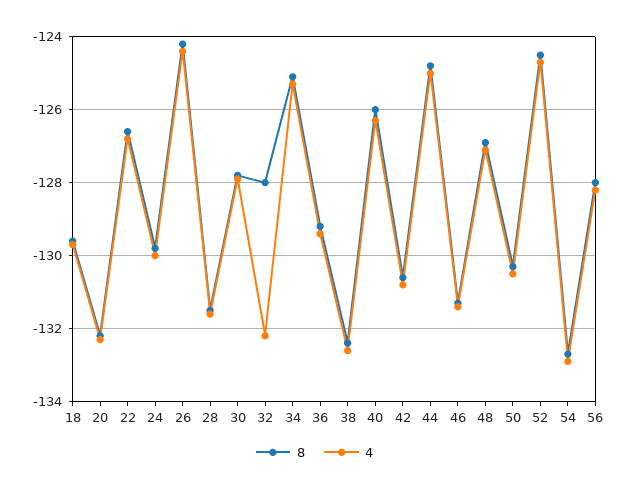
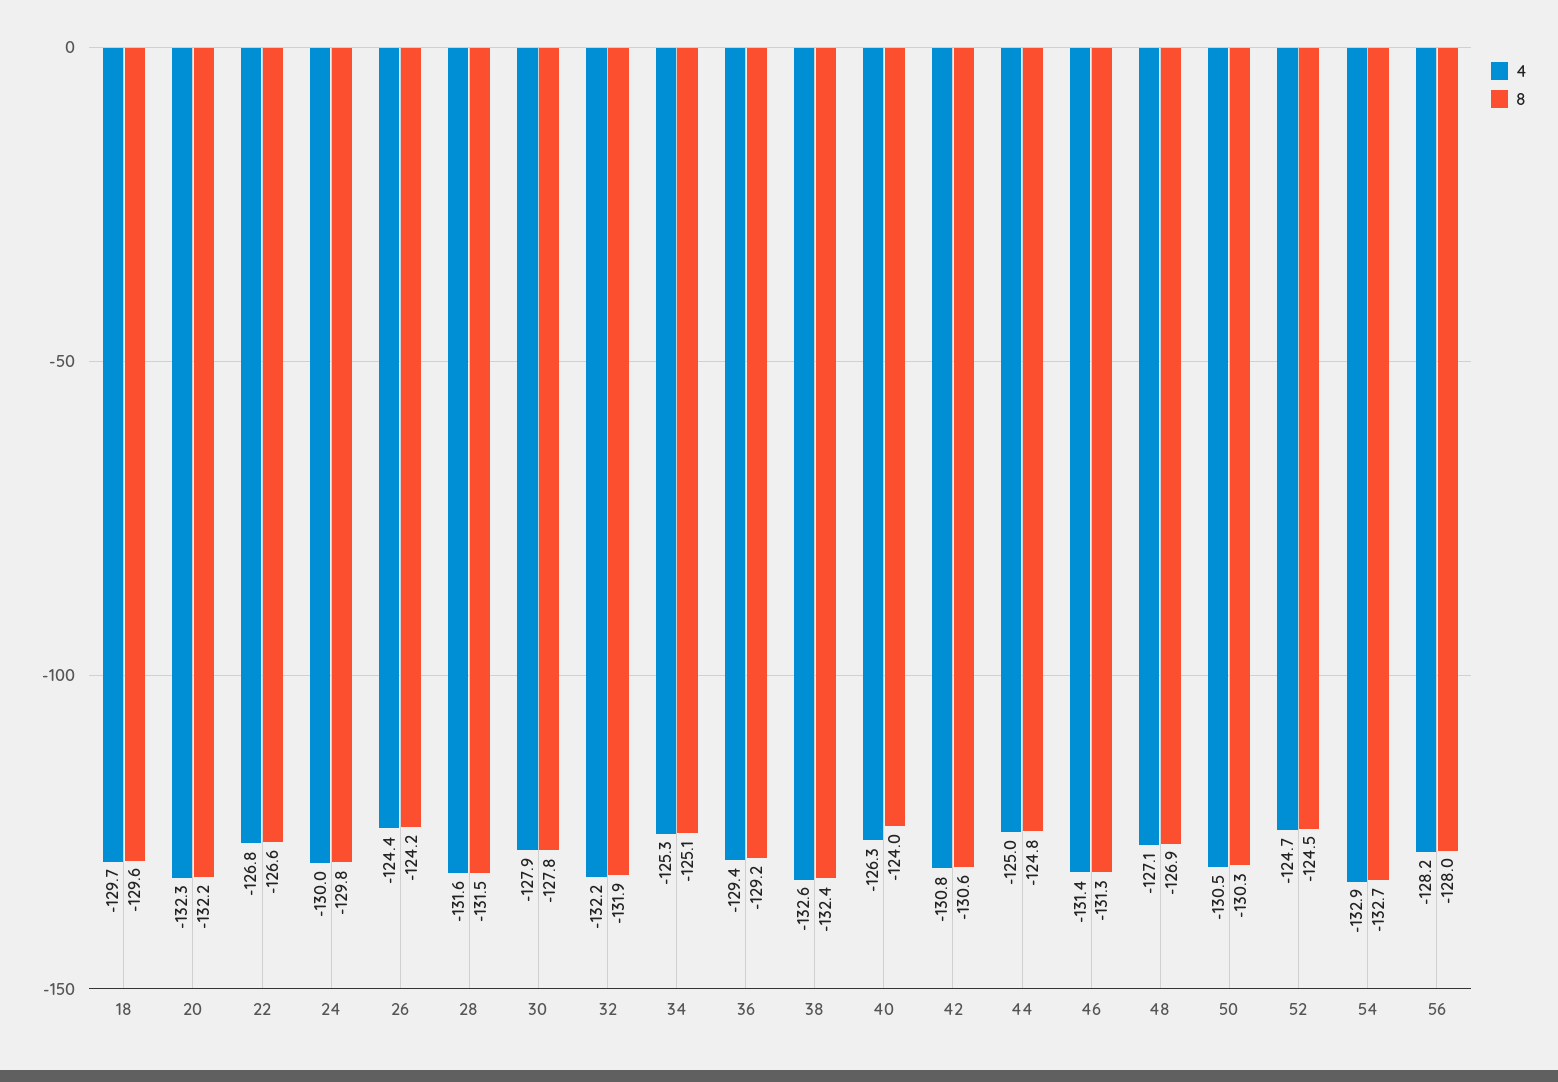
  {
    "8": {
      "18": -129.6,
      "20": -132.2,
      "22": -126.6,
      "24": -129.8,
      "26": -124.2,
      "28": -131.5,
      "30": -127.8,
-     "32": -128,
+     "32": -131.9,
      "34": -125.1,
      "36": -129.2,
      "38": -132.4,
-     "40": -126,
+     "40": -124,
      "42": -130.6,
      "44": -124.8,
      "46": -131.3,
      "48": -126.9,
      "50": -130.3,
      "52": -124.5,
      "54": -132.7,
      "56": -128
    },
    "4": {
      "18": -129.7,
      "20": -132.3,
      "22": -126.8,
      "24": -130,
      "26": -124.4,
      "28": -131.6,
      "30": -127.9,
      "32": -132.2,
      "34": -125.3,
      "36": -129.4,
      "38": -132.6,
      "40": -126.3,
      "42": -130.8,
      "44": -125,
      "46": -131.4,
      "48": -127.1,
      "50": -130.5,
      "52": -124.7,
      "54": -132.9,
      "56": -128.2
    }
  }

